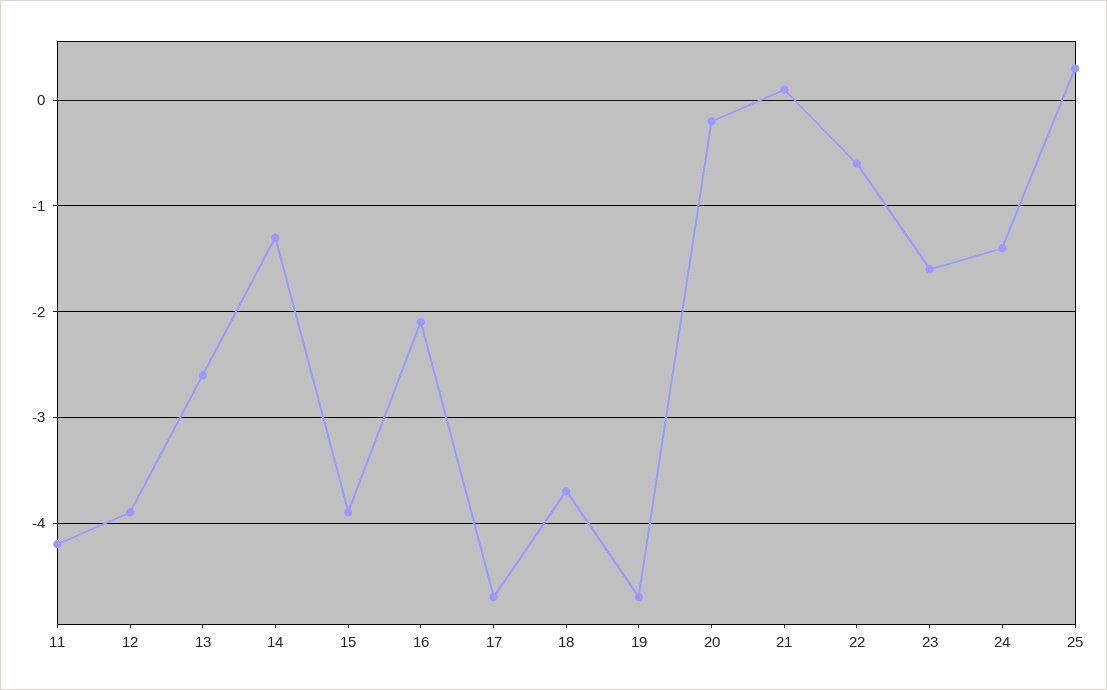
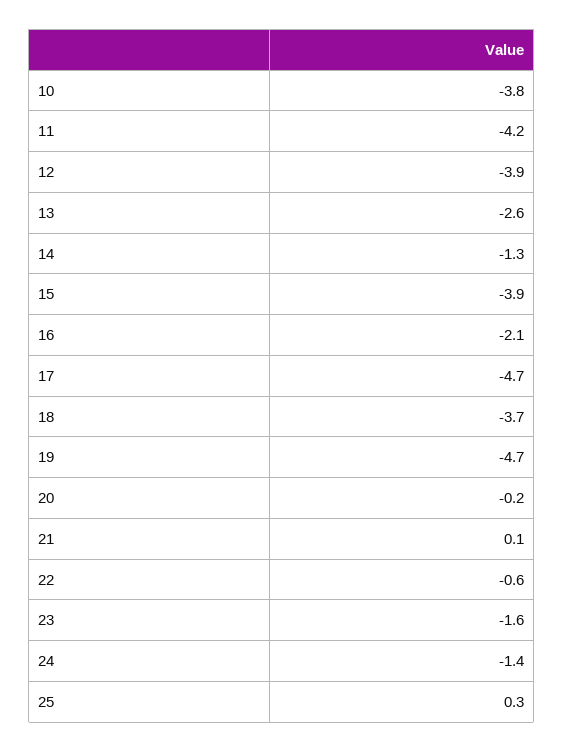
  {
    "11": -4.2,
    "12": -3.9,
    "13": -2.6,
    "14": -1.3,
    "15": -3.9,
    "16": -2.1,
    "17": -4.7,
    "18": -3.7,
    "19": -4.7,
    "20": -0.2,
    "21": 0.1,
    "22": -0.6,
    "23": -1.6,
    "24": -1.4,
-   "25": 0.3
+   "25": 0.3,
+   "10": -3.8
  }

